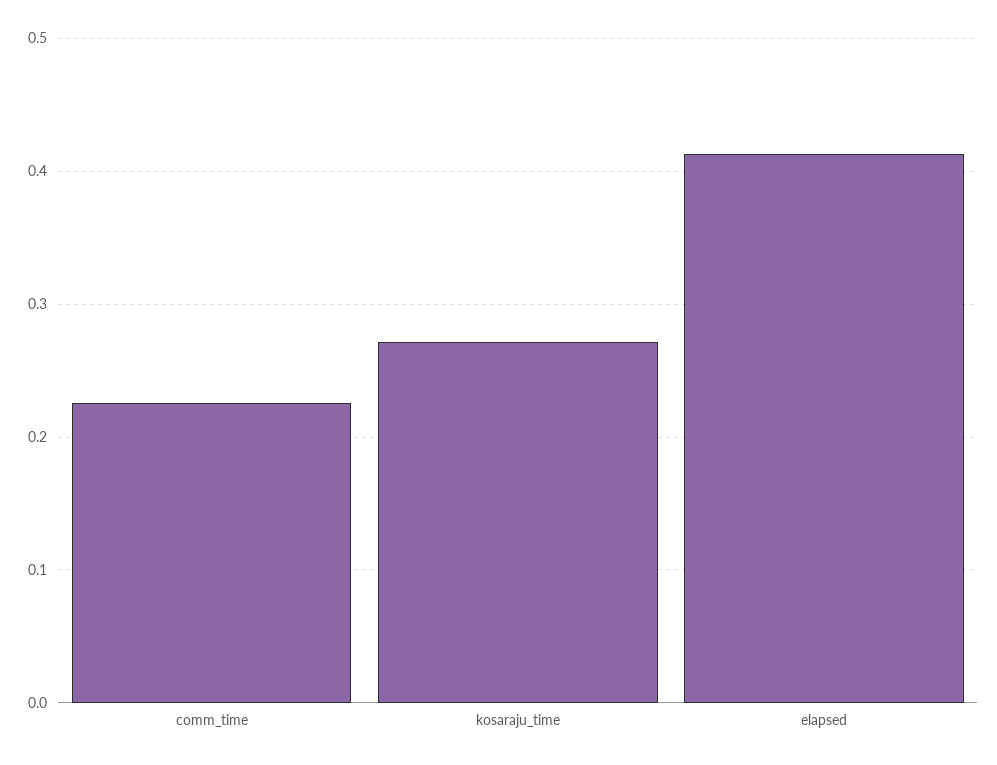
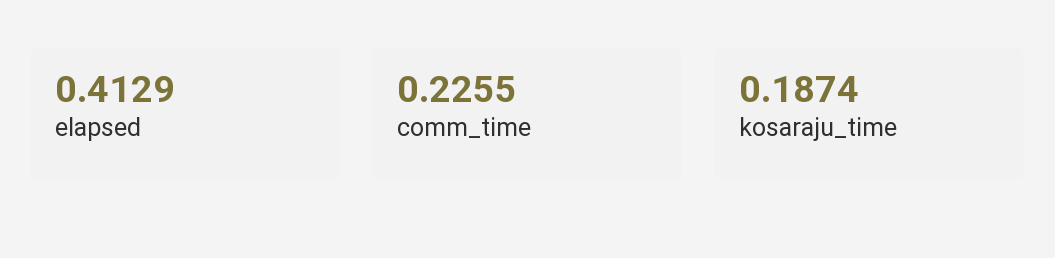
  {
    "comm_time": 0.2255,
-   "kosaraju_time": 0.27,
+   "kosaraju_time": 0.1874,
    "elapsed": 0.4129
  }

